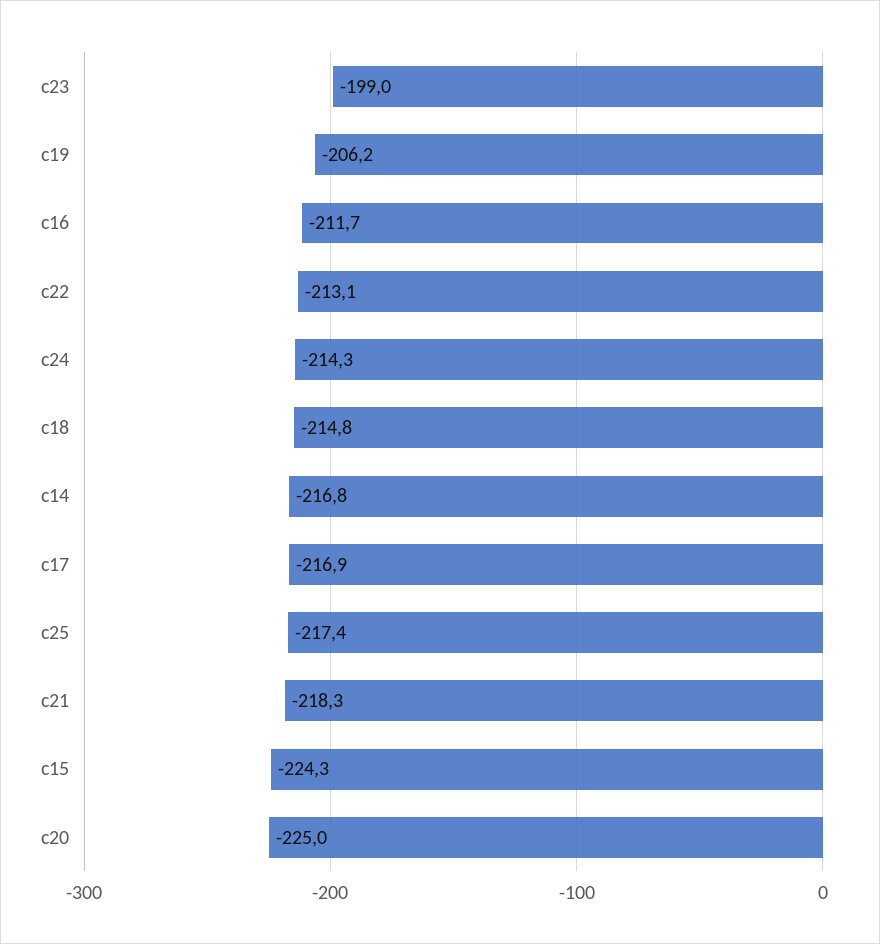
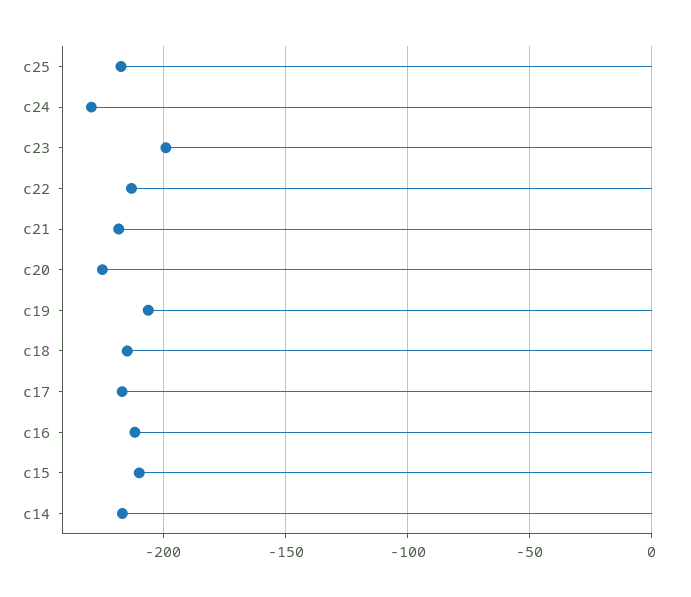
  {
    "c23": -199,
    "c19": -206.2,
    "c16": -211.7,
    "c22": -213.1,
-   "c24": -214.3,
+   "c24": -230,
    "c18": -214.8,
    "c14": -216.8,
    "c17": -216.9,
    "c25": -217.4,
    "c21": -218.3,
-   "c15": -224.3,
+   "c15": -210,
    "c20": -225
  }

